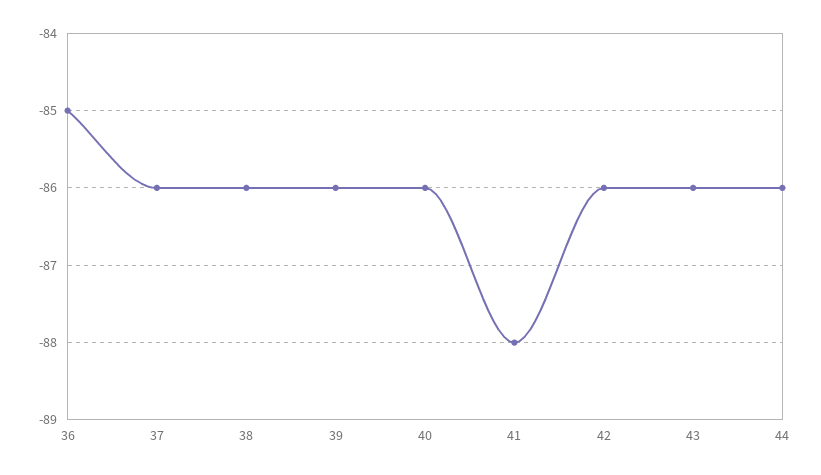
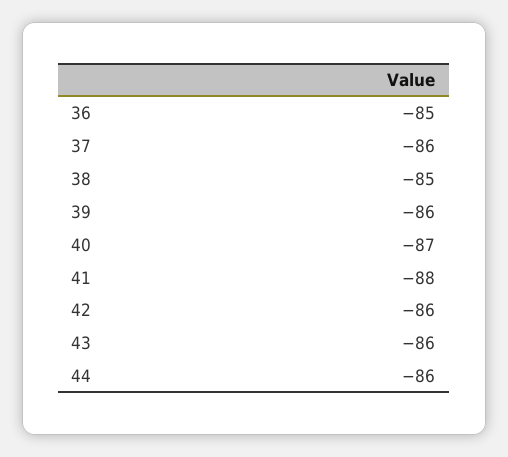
  {
    "36": -85,
    "37": -86,
-   "38": -86,
+   "38": -85,
    "39": -86,
-   "40": -86,
+   "40": -87,
    "41": -88,
    "42": -86,
    "43": -86,
    "44": -86
  }

